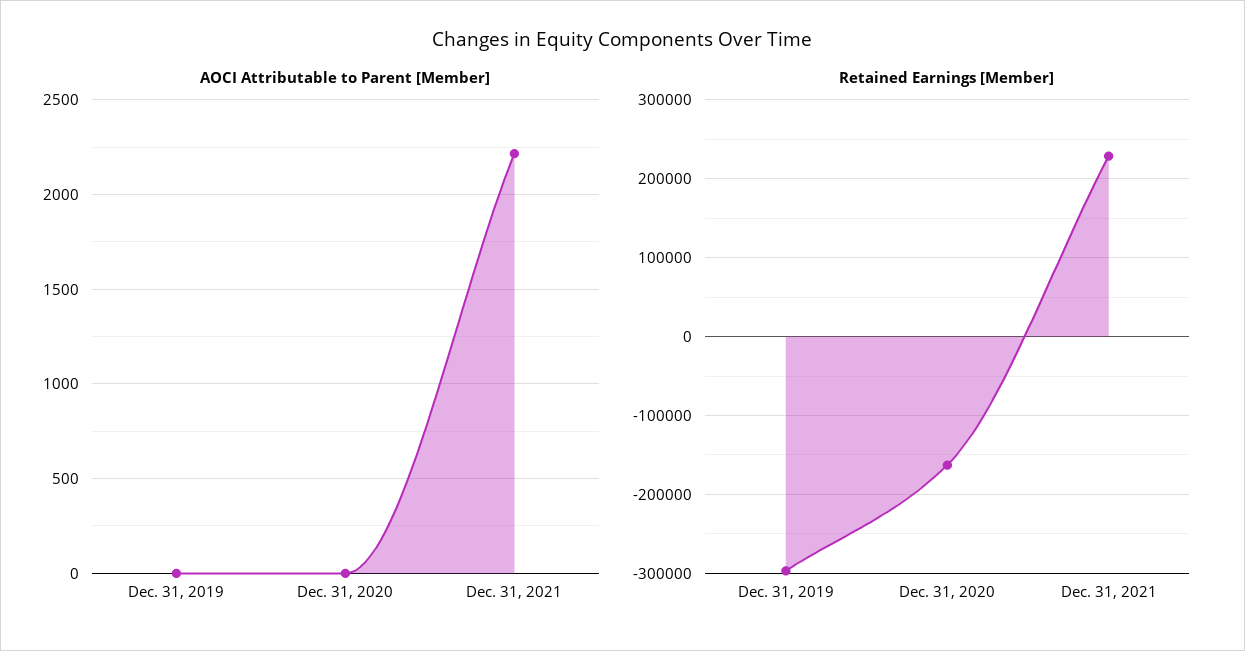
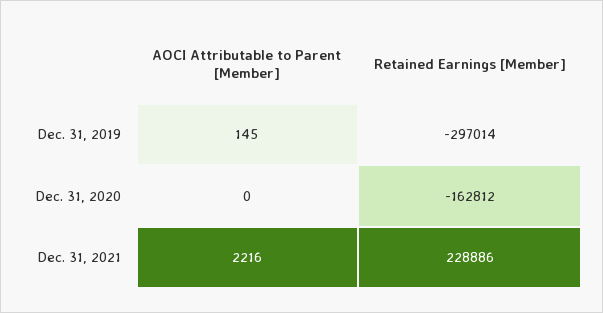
  {
    "AOCI Attributable to Parent [Member]": {
-     "Dec. 31, 2019": 0,
+     "Dec. 31, 2019": 145,
      "Dec. 31, 2020": 0,
      "Dec. 31, 2021": 2216
    },
    "Retained Earnings [Member]": {
      "Dec. 31, 2019": -297014,
      "Dec. 31, 2020": -162812,
      "Dec. 31, 2021": 228886
    }
  }

